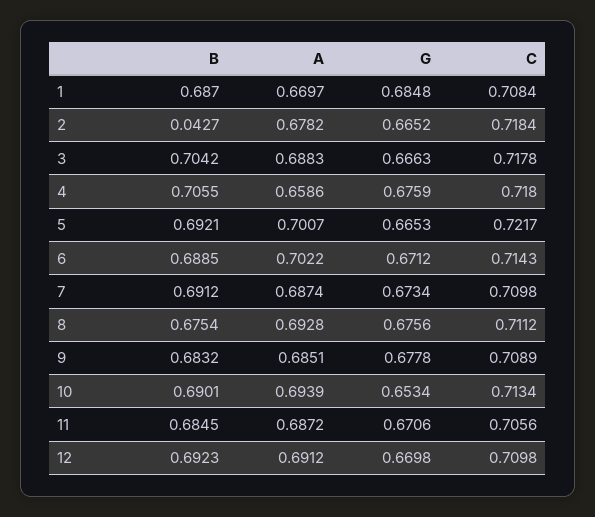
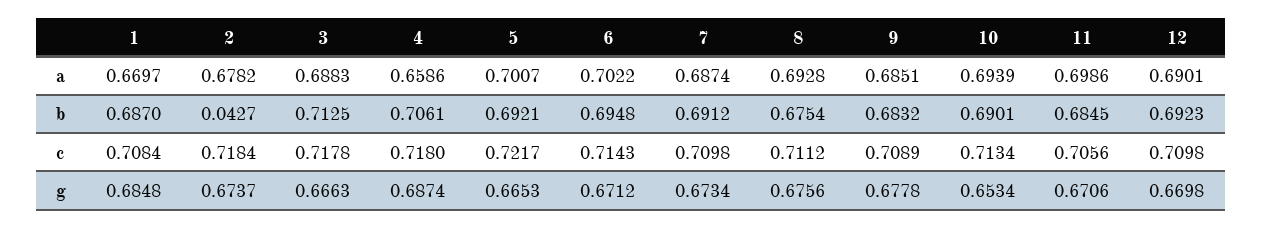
  {
    "B": {
      "1": 0.687,
      "2": 0.0427,
-     "3": 0.7042,
+     "3": 0.7125,
-     "4": 0.7055,
+     "4": 0.7061,
      "5": 0.6921,
-     "6": 0.6885,
+     "6": 0.6948,
      "7": 0.6912,
      "8": 0.6754,
      "9": 0.6832,
      "10": 0.6901,
      "11": 0.6845,
      "12": 0.6923
    },
    "A": {
      "1": 0.6697,
      "2": 0.6782,
      "3": 0.6883,
      "4": 0.6586,
      "5": 0.7007,
      "6": 0.7022,
      "7": 0.6874,
      "8": 0.6928,
      "9": 0.6851,
      "10": 0.6939,
-     "11": 0.6872,
+     "11": 0.6986,
-     "12": 0.6912
+     "12": 0.6901
    },
    "G": {
      "1": 0.6848,
-     "2": 0.6652,
+     "2": 0.6737,
      "3": 0.6663,
-     "4": 0.6759,
+     "4": 0.6874,
      "5": 0.6653,
      "6": 0.6712,
      "7": 0.6734,
      "8": 0.6756,
      "9": 0.6778,
      "10": 0.6534,
      "11": 0.6706,
      "12": 0.6698
    },
    "C": {
      "1": 0.7084,
      "2": 0.7184,
      "3": 0.7178,
      "4": 0.718,
      "5": 0.7217,
      "6": 0.7143,
      "7": 0.7098,
      "8": 0.7112,
      "9": 0.7089,
      "10": 0.7134,
      "11": 0.7056,
      "12": 0.7098
    }
  }

